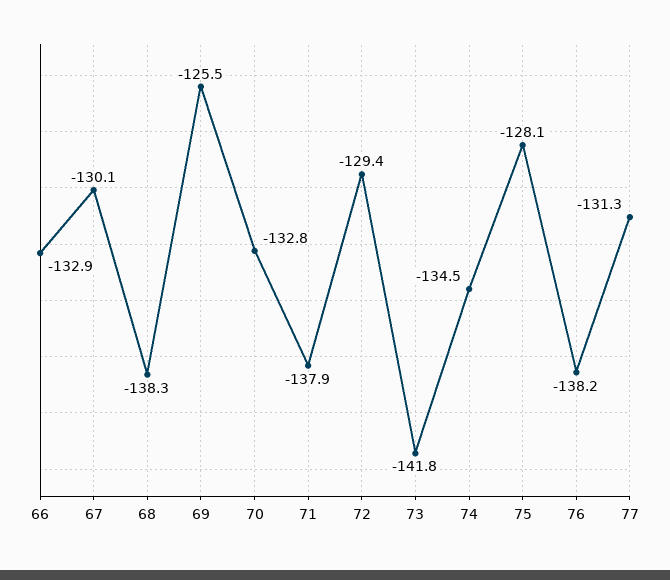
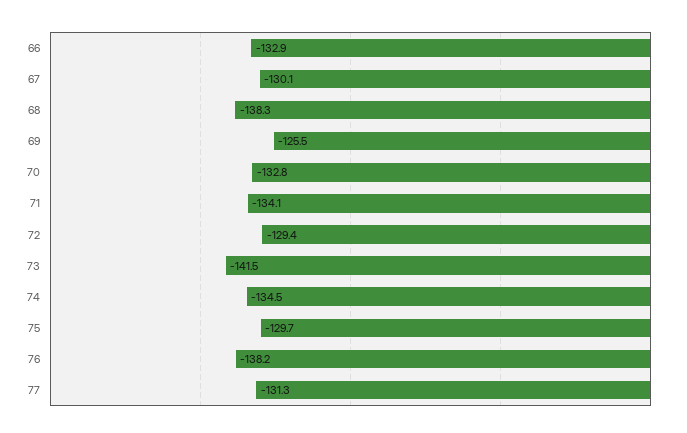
  {
    "66": -132.9,
    "67": -130.1,
    "68": -138.3,
    "69": -125.5,
    "70": -132.8,
-   "71": -137.9,
+   "71": -134.1,
    "72": -129.4,
-   "73": -141.8,
+   "73": -141.5,
    "74": -134.5,
-   "75": -128.1,
+   "75": -129.7,
    "76": -138.2,
    "77": -131.3
  }

